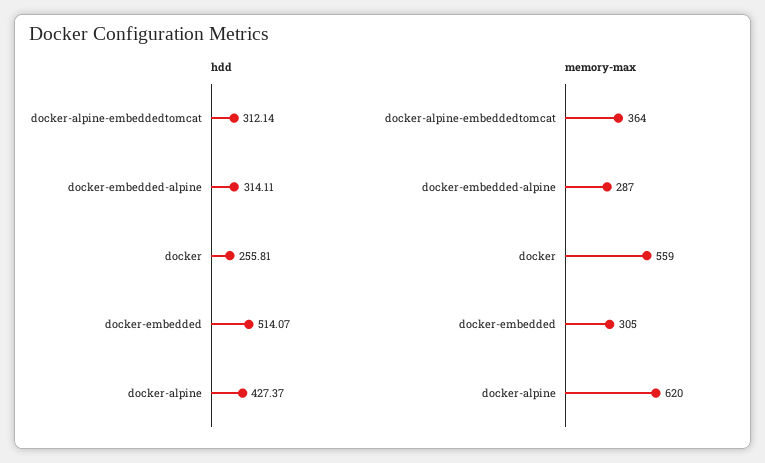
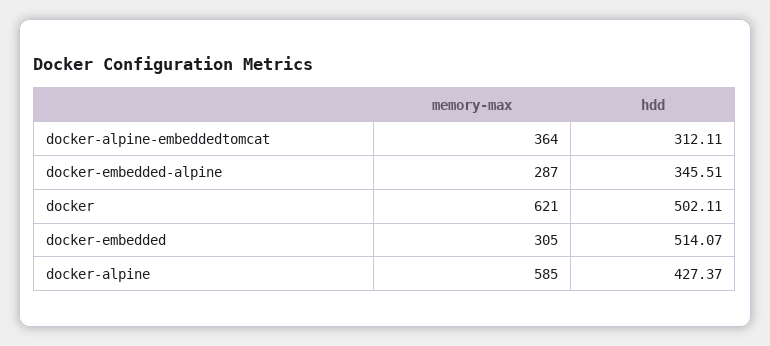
  {
    "hdd": {
-     "docker-alpine-embeddedtomcat": 312.14,
+     "docker-alpine-embeddedtomcat": 312.11,
-     "docker-embedded-alpine": 314.11,
+     "docker-embedded-alpine": 345.51,
-     "docker": 255.81,
+     "docker": 502.11,
      "docker-embedded": 514.07,
      "docker-alpine": 427.37
    },
    "memory-max": {
      "docker-alpine-embeddedtomcat": 364,
      "docker-embedded-alpine": 287,
-     "docker": 559,
+     "docker": 621,
      "docker-embedded": 305,
-     "docker-alpine": 620
+     "docker-alpine": 585
    }
  }

